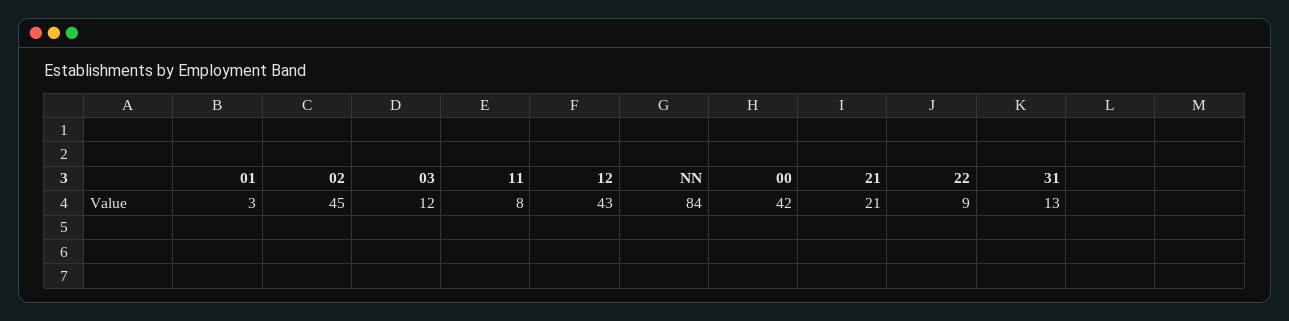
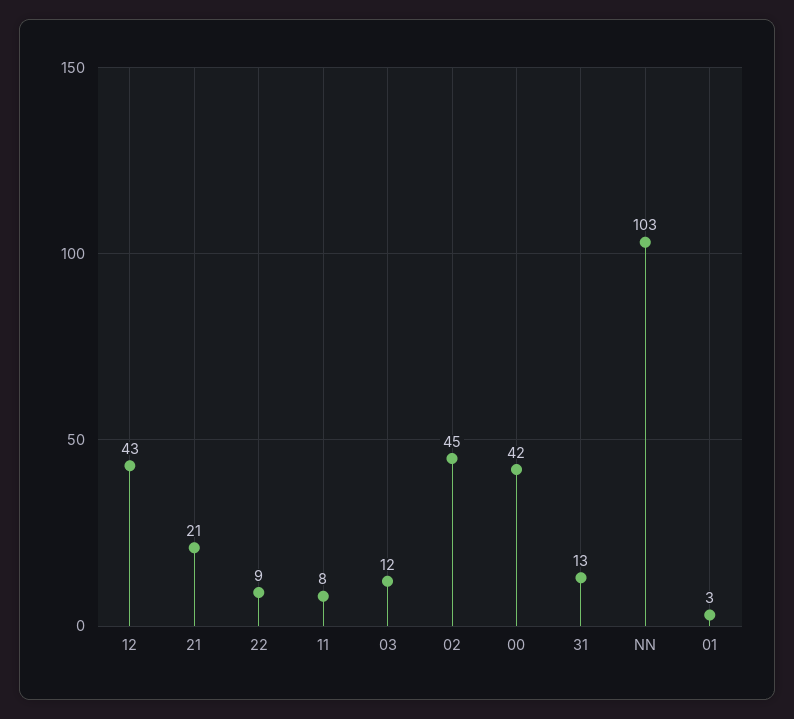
  {
    "01": 3,
    "02": 45,
    "03": 12,
    "11": 8,
    "12": 43,
-   "NN": 84,
+   "NN": 103,
    "00": 42,
    "21": 21,
    "22": 9,
    "31": 13
  }

